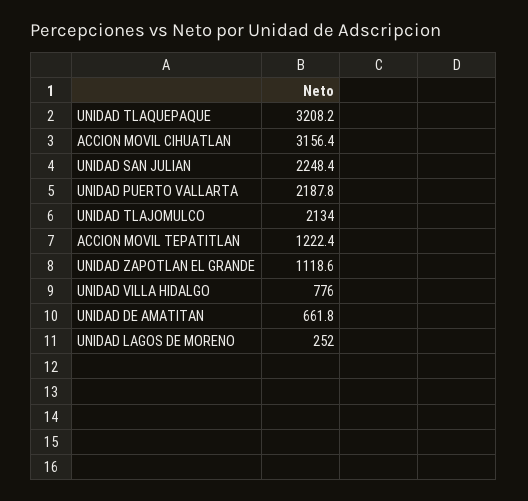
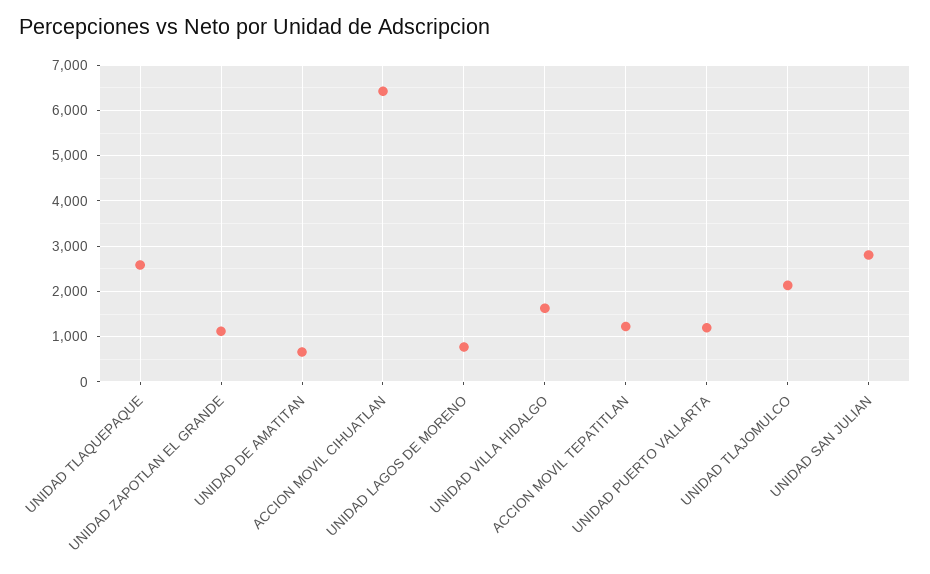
  {
-   "UNIDAD TLAQUEPAQUE": 3208.2,
+   "UNIDAD TLAQUEPAQUE": 2600,
-   "ACCION MOVIL CIHUATLAN": 3156.4,
+   "ACCION MOVIL CIHUATLAN": 6400,
-   "UNIDAD SAN JULIAN": 2248.4,
+   "UNIDAD SAN JULIAN": 2800,
-   "UNIDAD PUERTO VALLARTA": 2187.8,
+   "UNIDAD PUERTO VALLARTA": 1200,
    "UNIDAD TLAJOMULCO": 2134,
    "ACCION MOVIL TEPATITLAN": 1222.4,
    "UNIDAD ZAPOTLAN EL GRANDE": 1118.6,
-   "UNIDAD VILLA HIDALGO": 776,
+   "UNIDAD VILLA HIDALGO": 1600,
    "UNIDAD DE AMATITAN": 661.8,
-   "UNIDAD LAGOS DE MORENO": 252
+   "UNIDAD LAGOS DE MORENO": 800
  }

